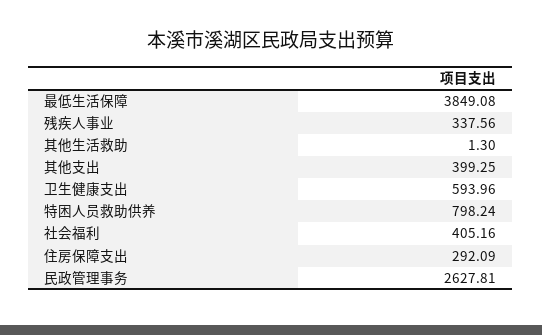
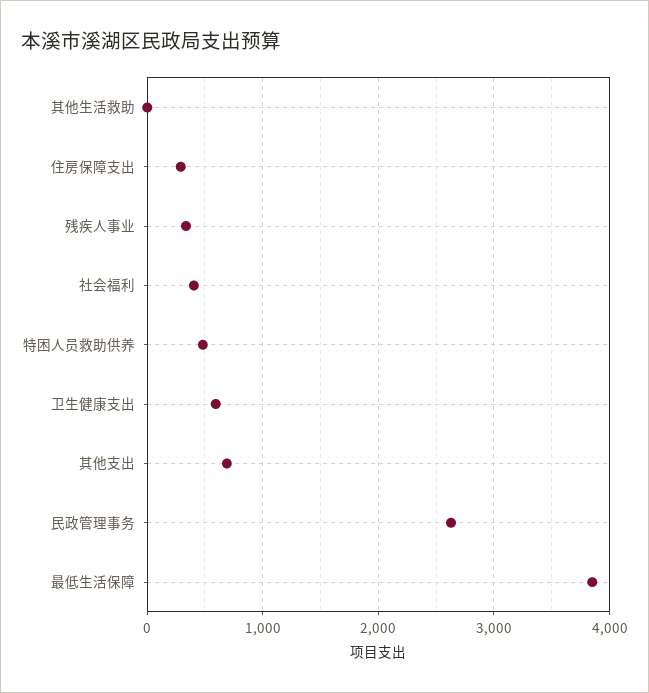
  {
    "最低生活保障": 3849.08,
    "残疾人事业": 337.56,
    "其他生活救助": 1.3,
-   "其他支出": 399.25,
+   "其他支出": 700,
    "卫生健康支出": 593.96,
-   "特困人员救助供养": 798.24,
+   "特困人员救助供养": 500,
    "社会福利": 405.16,
    "住房保障支出": 292.09,
    "民政管理事务": 2627.81
  }

